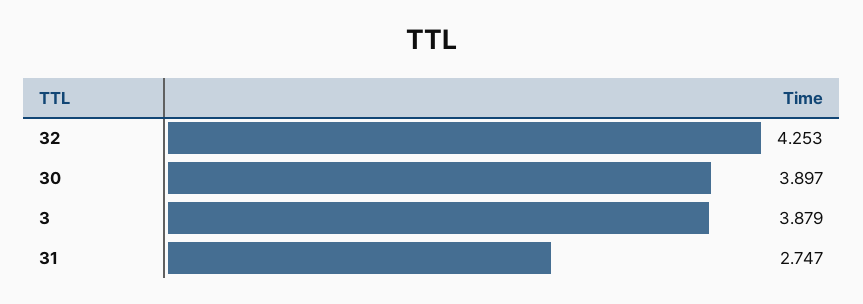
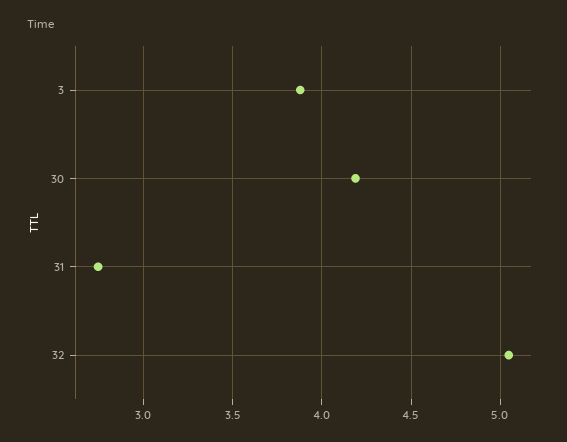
  {
-   "32": 4.253,
+   "32": 5.05,
-   "30": 3.897,
+   "30": 4.2,
    "3": 3.879,
    "31": 2.747
  }

